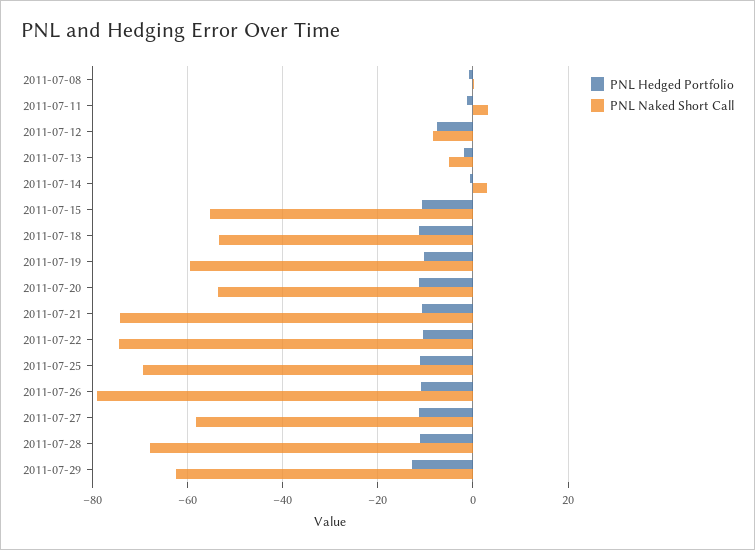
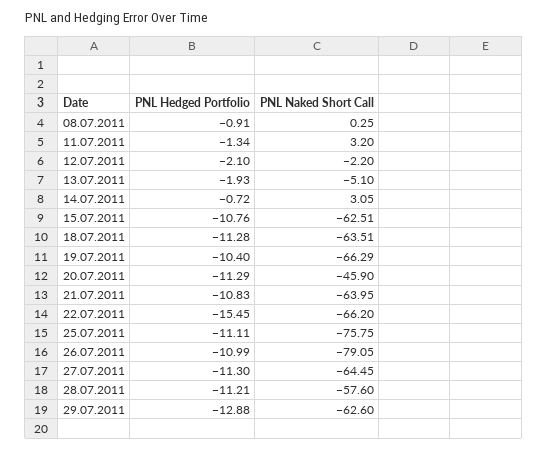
  {
    "PNL Hedged Portfolio": {
      "2011-07-08": -0.91,
      "2011-07-11": -1.34,
-     "2011-07-12": -8,
+     "2011-07-12": -2.1,
      "2011-07-13": -1.93,
      "2011-07-14": -0.72,
      "2011-07-15": -10.76,
      "2011-07-18": -11.28,
      "2011-07-19": -10.4,
      "2011-07-20": -11.29,
      "2011-07-21": -10.83,
-     "2011-07-22": -10,
+     "2011-07-22": -15.45,
      "2011-07-25": -11.11,
      "2011-07-26": -10.99,
      "2011-07-27": -11.3,
      "2011-07-28": -11.21,
      "2011-07-29": -12.88
    },
    "PNL Naked Short Call": {
      "2011-07-08": 0.25,
      "2011-07-11": 3.2,
-     "2011-07-12": -8,
+     "2011-07-12": -2.2,
      "2011-07-13": -5.1,
      "2011-07-14": 3.05,
-     "2011-07-15": -56,
+     "2011-07-15": -62.51,
-     "2011-07-18": -54,
+     "2011-07-18": -63.51,
-     "2011-07-19": -60,
+     "2011-07-19": -66.29,
-     "2011-07-20": -54,
+     "2011-07-20": -45.9,
-     "2011-07-21": -74,
+     "2011-07-21": -63.95,
-     "2011-07-22": -74,
+     "2011-07-22": -66.2,
-     "2011-07-25": -70,
+     "2011-07-25": -75.75,
      "2011-07-26": -79.05,
-     "2011-07-27": -58,
+     "2011-07-27": -64.45,
-     "2011-07-28": -68,
+     "2011-07-28": -57.6,
      "2011-07-29": -62.6
    }
  }

